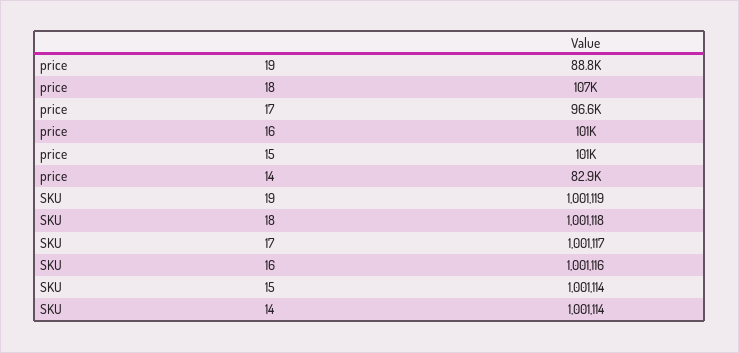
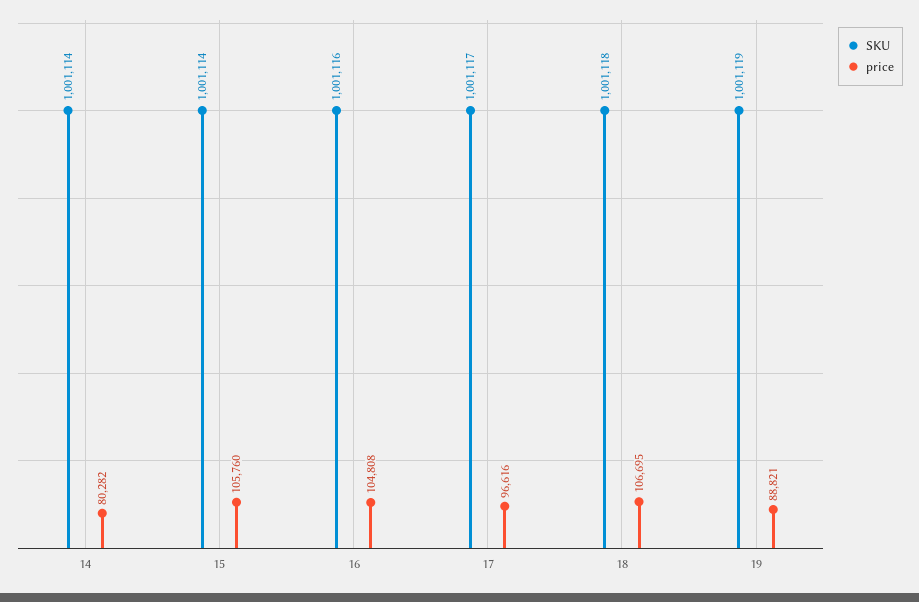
  {
    "price": {
      "19": 88821,
      "18": 106695,
      "17": 96616,
-     "16": 101000,
+     "16": 104808,
-     "15": 101000,
+     "15": 105760,
-     "14": 82900
+     "14": 80282
    },
    "SKU": {
      "19": 1001119,
      "18": 1001118,
      "17": 1001117,
      "16": 1001116,
      "15": 1001114,
      "14": 1001114
    }
  }

